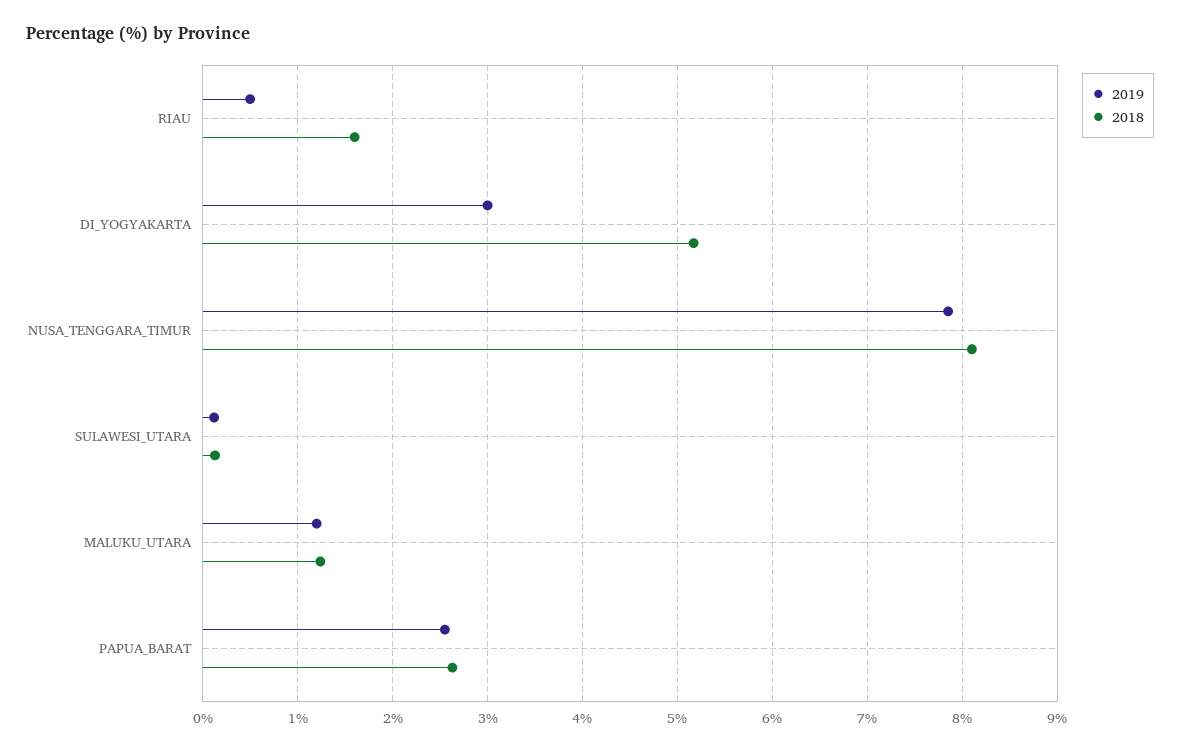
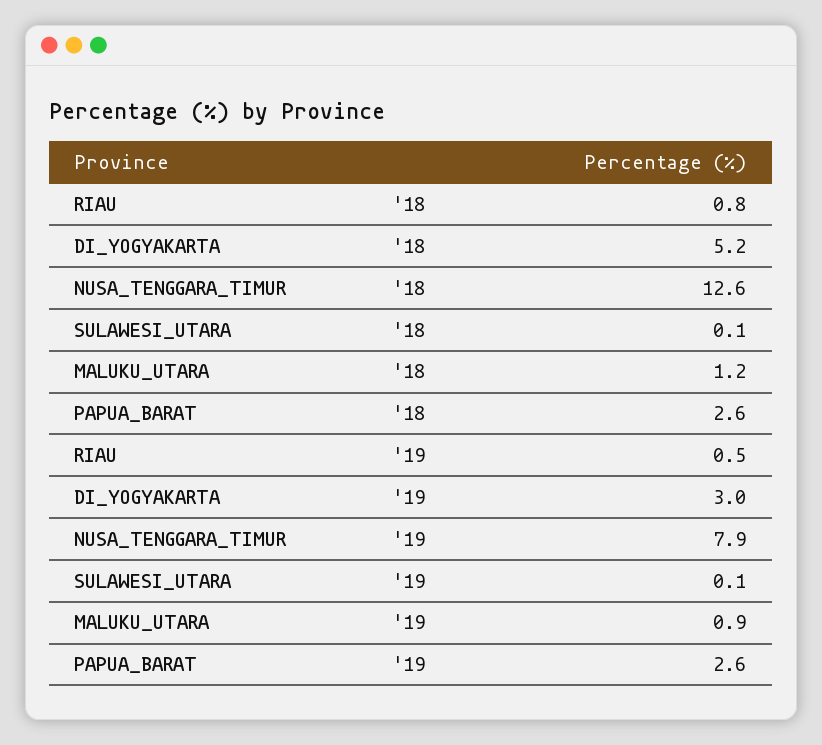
  {
    "2019": {
      "RIAU": 0.5,
      "DI_YOGYAKARTA": 3,
      "NUSA_TENGGARA_TIMUR": 7.9,
      "SULAWESI_UTARA": 0.1,
-     "MALUKU_UTARA": 1.2,
+     "MALUKU_UTARA": 0.9,
      "PAPUA_BARAT": 2.6
    },
    "2018": {
-     "RIAU": 1.6,
+     "RIAU": 0.8,
      "DI_YOGYAKARTA": 5.2,
-     "NUSA_TENGGARA_TIMUR": 8.1,
+     "NUSA_TENGGARA_TIMUR": 12.6,
      "SULAWESI_UTARA": 0.1,
      "MALUKU_UTARA": 1.2,
      "PAPUA_BARAT": 2.6
    }
  }

